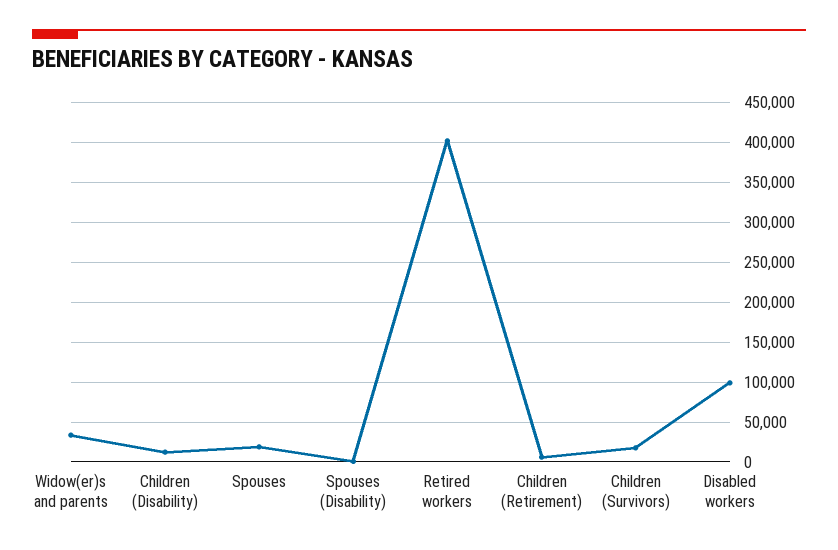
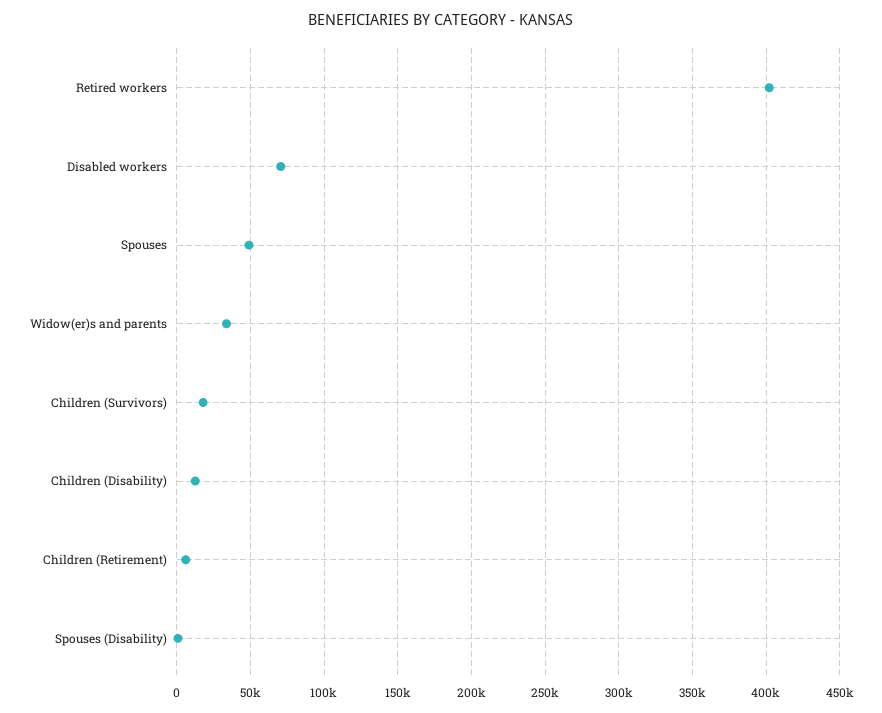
  {
    "Widow(er)s and parents": 35000,
    "Children (Disability)": 10000,
-   "Spouses": 20000,
+   "Spouses": 50000,
    "Spouses (Disability)": 0,
    "Retired workers": 400000,
    "Children (Retirement)": 5000,
    "Children (Survivors)": 20000,
-   "Disabled workers": 100000
+   "Disabled workers": 70000
  }

